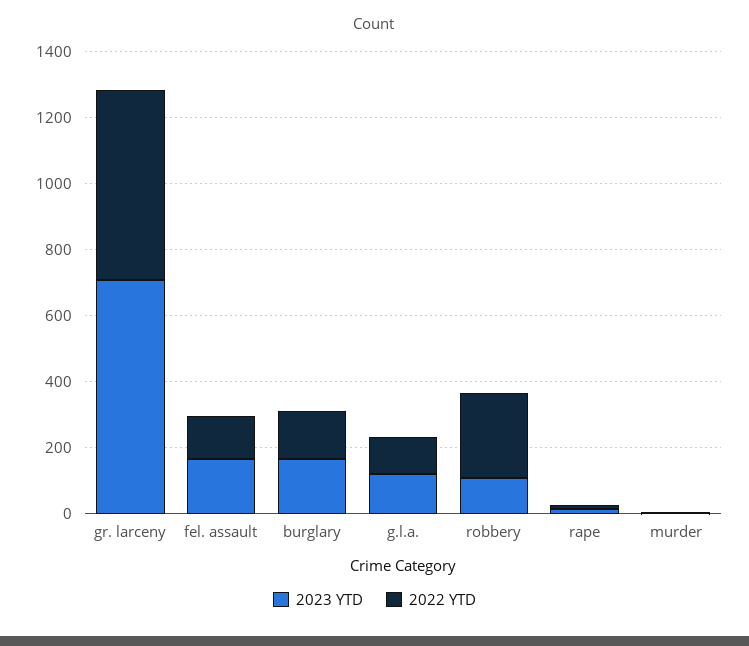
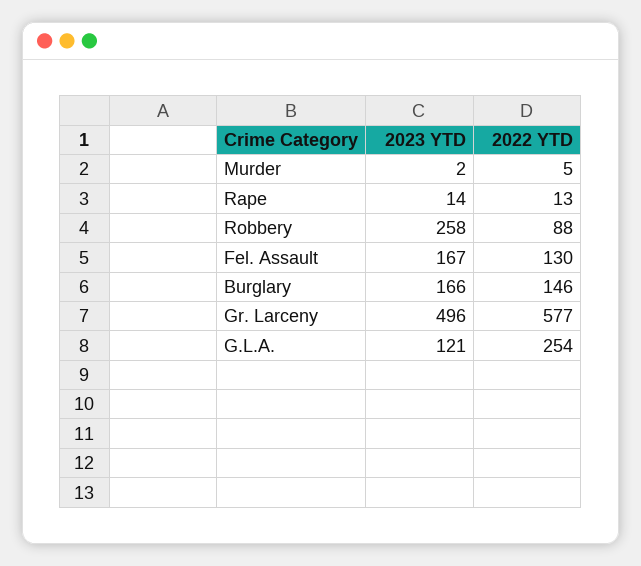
  {
    "2023 YTD": {
-     "gr. larceny": 700,
+     "gr. larceny": 496,
      "fel. assault": 167,
      "burglary": 166,
      "g.l.a.": 121,
-     "robbery": 100,
+     "robbery": 258,
      "rape": 14,
      "murder": 2
    },
    "2022 YTD": {
      "gr. larceny": 577,
      "fel. assault": 130,
      "burglary": 146,
-     "g.l.a.": 100,
+     "g.l.a.": 254,
-     "robbery": 250,
+     "robbery": 88,
      "rape": 13,
      "murder": 5
    }
  }

